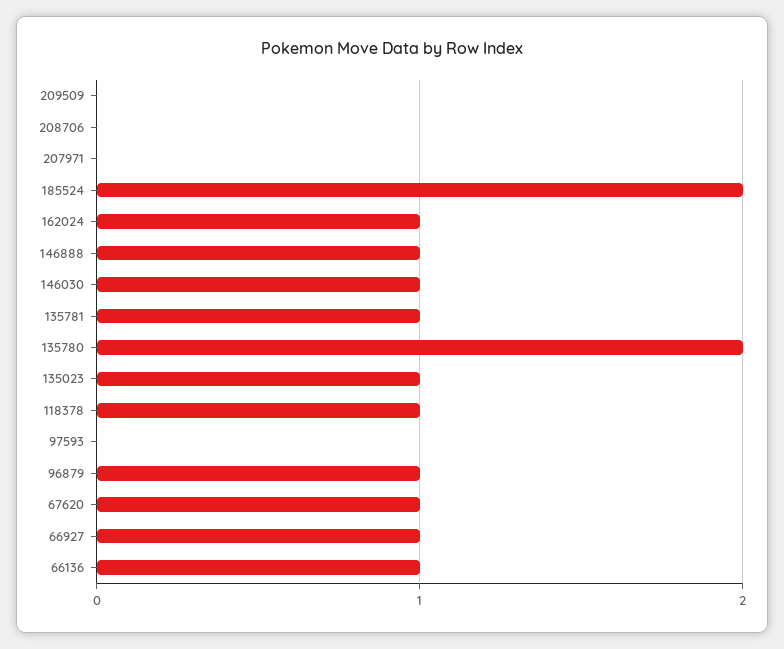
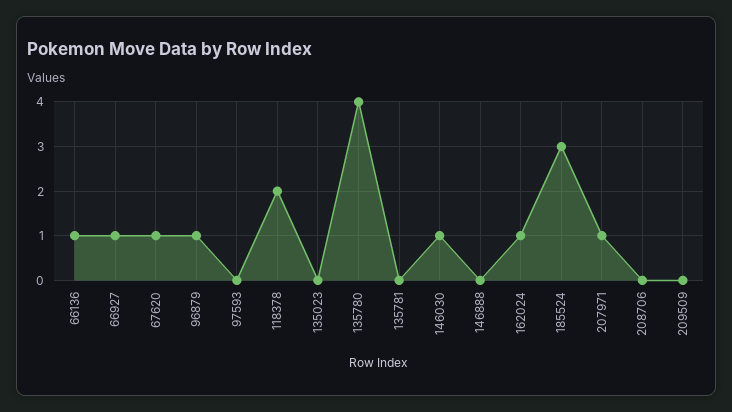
  {
    "209509": 0,
    "208706": 0,
-   "207971": 0,
+   "207971": 1,
-   "185524": 2,
+   "185524": 3,
    "162024": 1,
-   "146888": 1,
+   "146888": 0,
    "146030": 1,
-   "135781": 1,
+   "135781": 0,
-   "135780": 2,
+   "135780": 4,
-   "135023": 1,
+   "135023": 0,
-   "118378": 1,
+   "118378": 2,
    "97593": 0,
    "96879": 1,
    "67620": 1,
    "66927": 1,
    "66136": 1
  }

